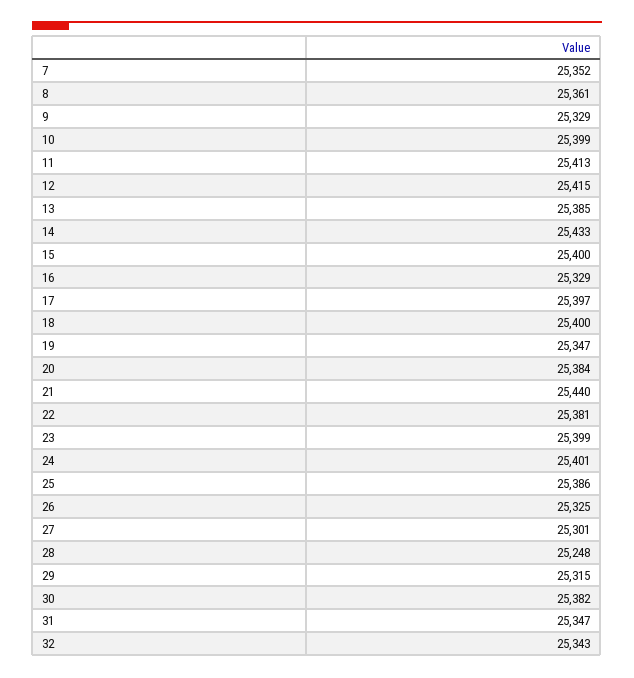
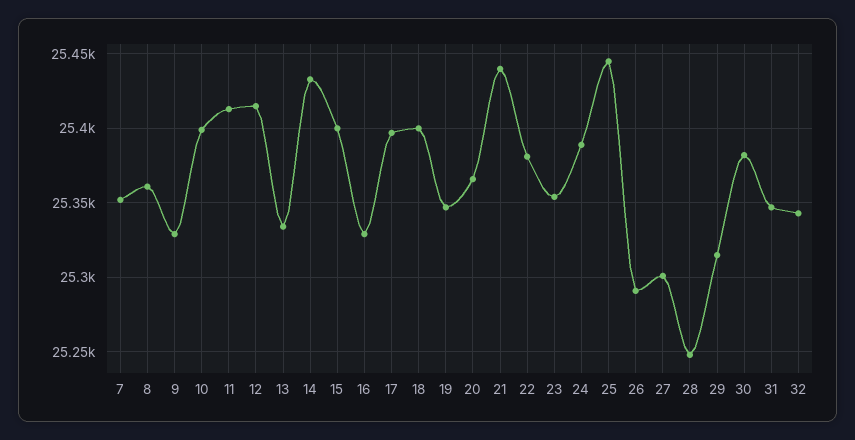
  {
    "7": 25352,
    "8": 25361,
    "9": 25329,
    "10": 25399,
    "11": 25413,
    "12": 25415,
-   "13": 25385,
+   "13": 25335,
    "14": 25433,
    "15": 25400,
    "16": 25329,
    "17": 25397,
    "18": 25400,
    "19": 25347,
-   "20": 25384,
+   "20": 25365,
    "21": 25440,
    "22": 25381,
-   "23": 25399,
+   "23": 25355,
-   "24": 25401,
+   "24": 25390,
-   "25": 25386,
+   "25": 25445,
-   "26": 25325,
+   "26": 25290,
    "27": 25301,
    "28": 25248,
    "29": 25315,
    "30": 25382,
    "31": 25347,
    "32": 25343
  }

